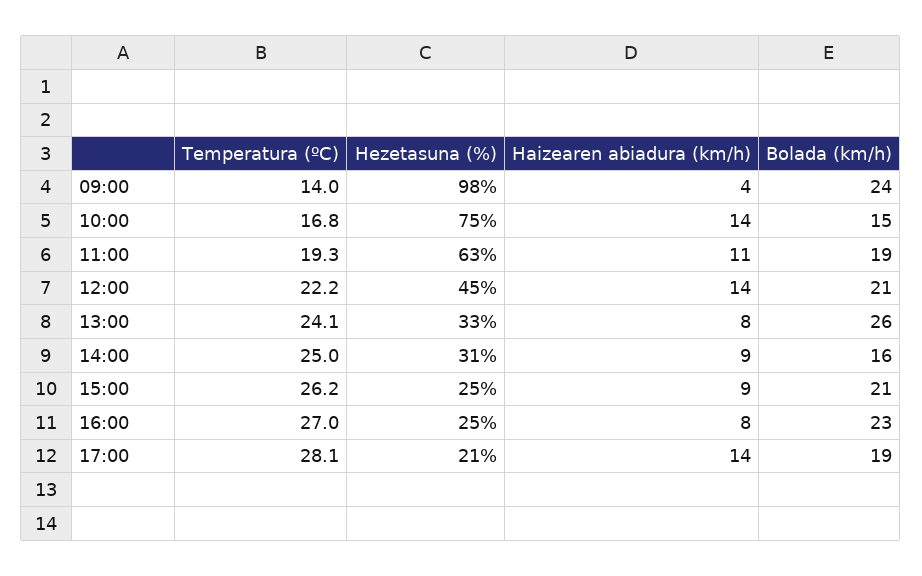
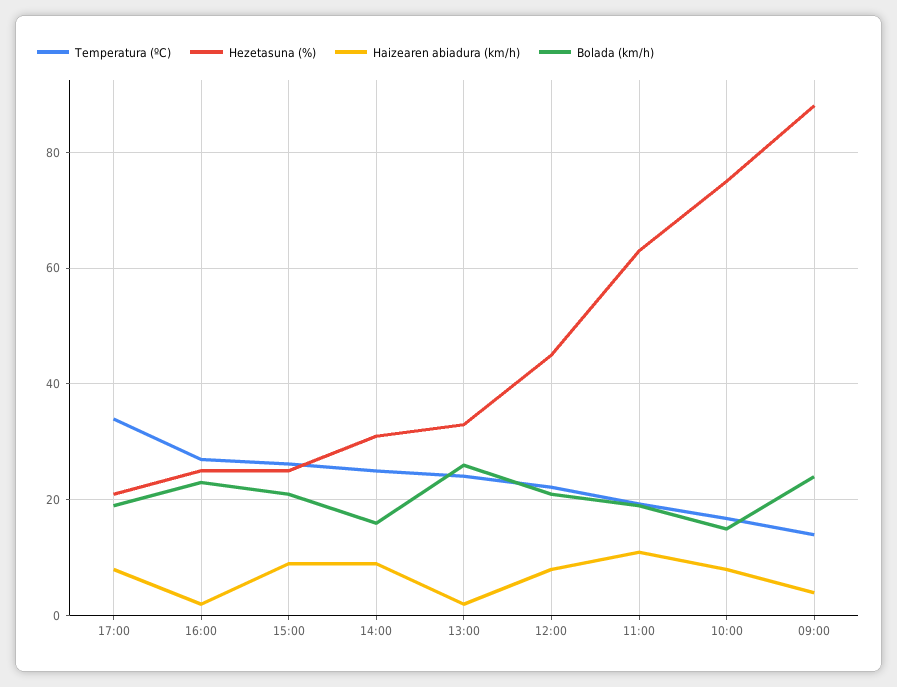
  {
    "Temperatura (ºC)": {
      "09:00": 14,
      "10:00": 16.8,
      "11:00": 19.3,
      "12:00": 22.2,
      "13:00": 24.1,
      "14:00": 25,
      "15:00": 26.2,
      "16:00": 27,
-     "17:00": 28.1
+     "17:00": 34
    },
    "Hezetasuna (%)": {
-     "09:00": 98,
+     "09:00": 88,
      "10:00": 75,
      "11:00": 63,
      "12:00": 45,
      "13:00": 33,
      "14:00": 31,
      "15:00": 25,
      "16:00": 25,
      "17:00": 21
    },
    "Haizearen abiadura (km/h)": {
      "09:00": 4,
-     "10:00": 14,
+     "10:00": 8,
      "11:00": 11,
-     "12:00": 14,
+     "12:00": 8,
-     "13:00": 8,
+     "13:00": 2,
      "14:00": 9,
      "15:00": 9,
-     "16:00": 8,
+     "16:00": 2,
-     "17:00": 14
+     "17:00": 8
    },
    "Bolada (km/h)": {
      "09:00": 24,
      "10:00": 15,
      "11:00": 19,
      "12:00": 21,
      "13:00": 26,
      "14:00": 16,
      "15:00": 21,
      "16:00": 23,
      "17:00": 19
    }
  }

